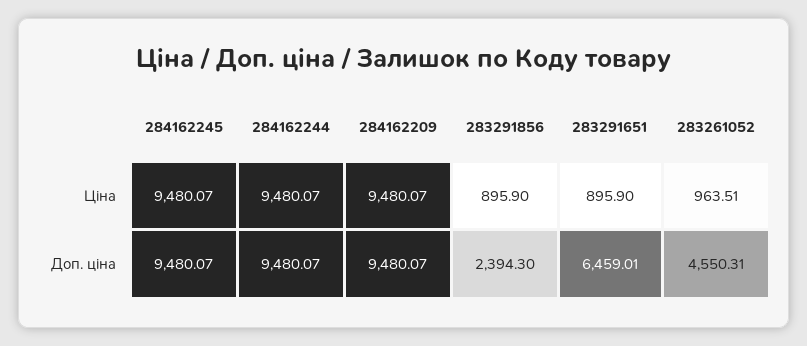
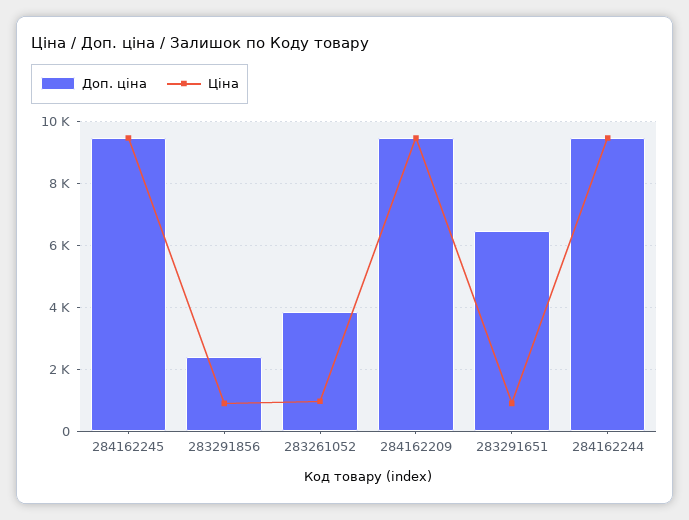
  {
    "Ціна": {
      "284162245": 9480.07,
      "284162244": 9480.07,
      "284162209": 9480.07,
      "283291856": 895.9,
      "283291651": 895.9,
      "283261052": 963.51
    },
    "Доп. ціна": {
      "284162245": 9480.07,
      "284162244": 9480.07,
      "284162209": 9480.07,
      "283291856": 2394.3,
      "283291651": 6459.01,
-     "283261052": 4550.31
+     "283261052": 3800
    }
  }

